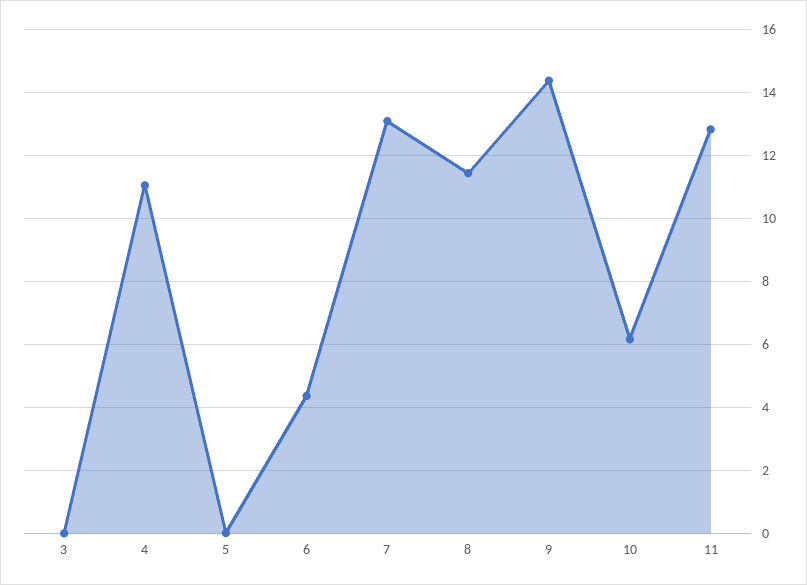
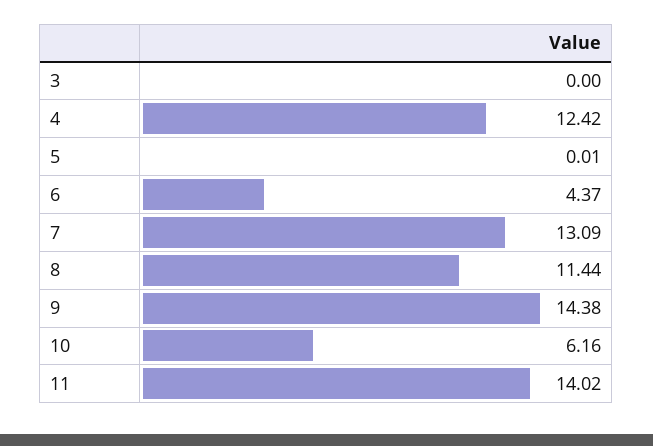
  {
    "3": 0,
-   "4": 11,
+   "4": 12.42,
    "5": 0.01,
    "6": 4.37,
    "7": 13.09,
    "8": 11.44,
    "9": 14.38,
    "10": 6.16,
-   "11": 12.8
+   "11": 14.02
  }

